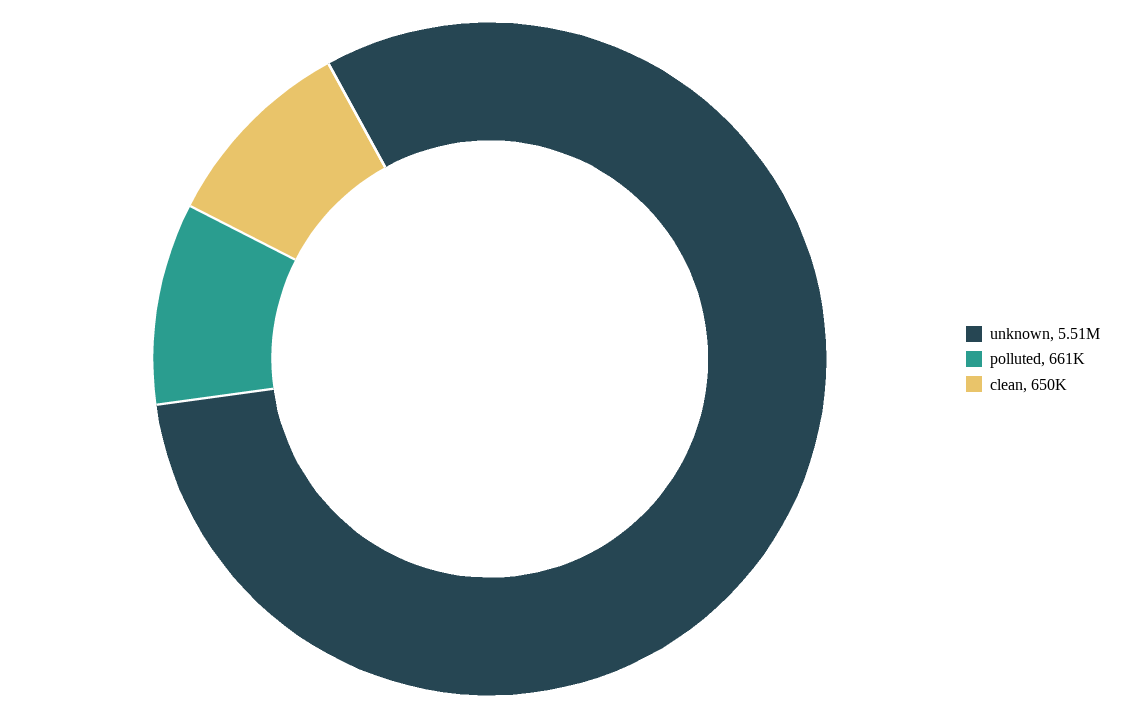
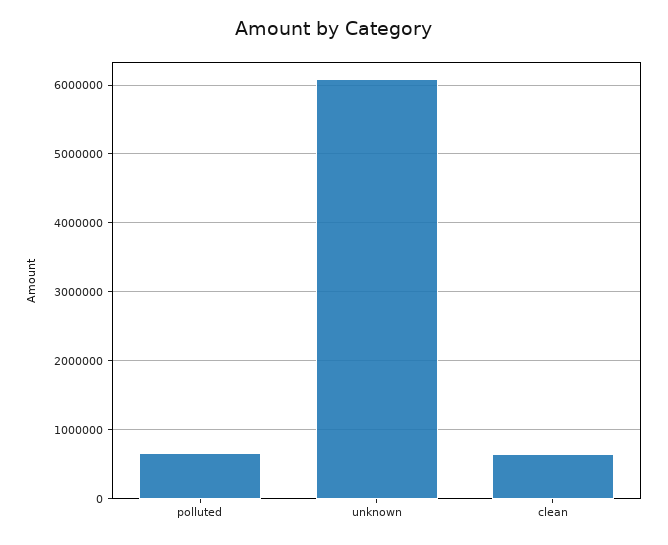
  {
-   "unknown": 5510000,
+   "unknown": 6100000,
    "polluted": 661000,
    "clean": 650000
  }

